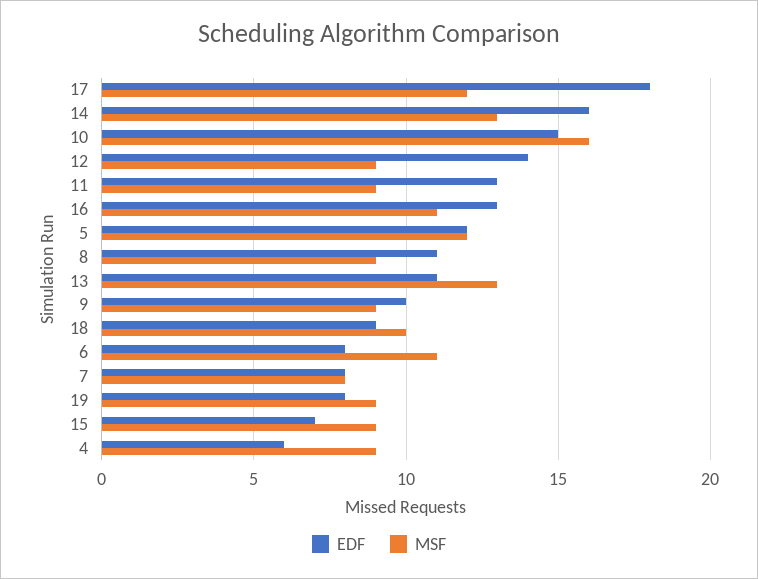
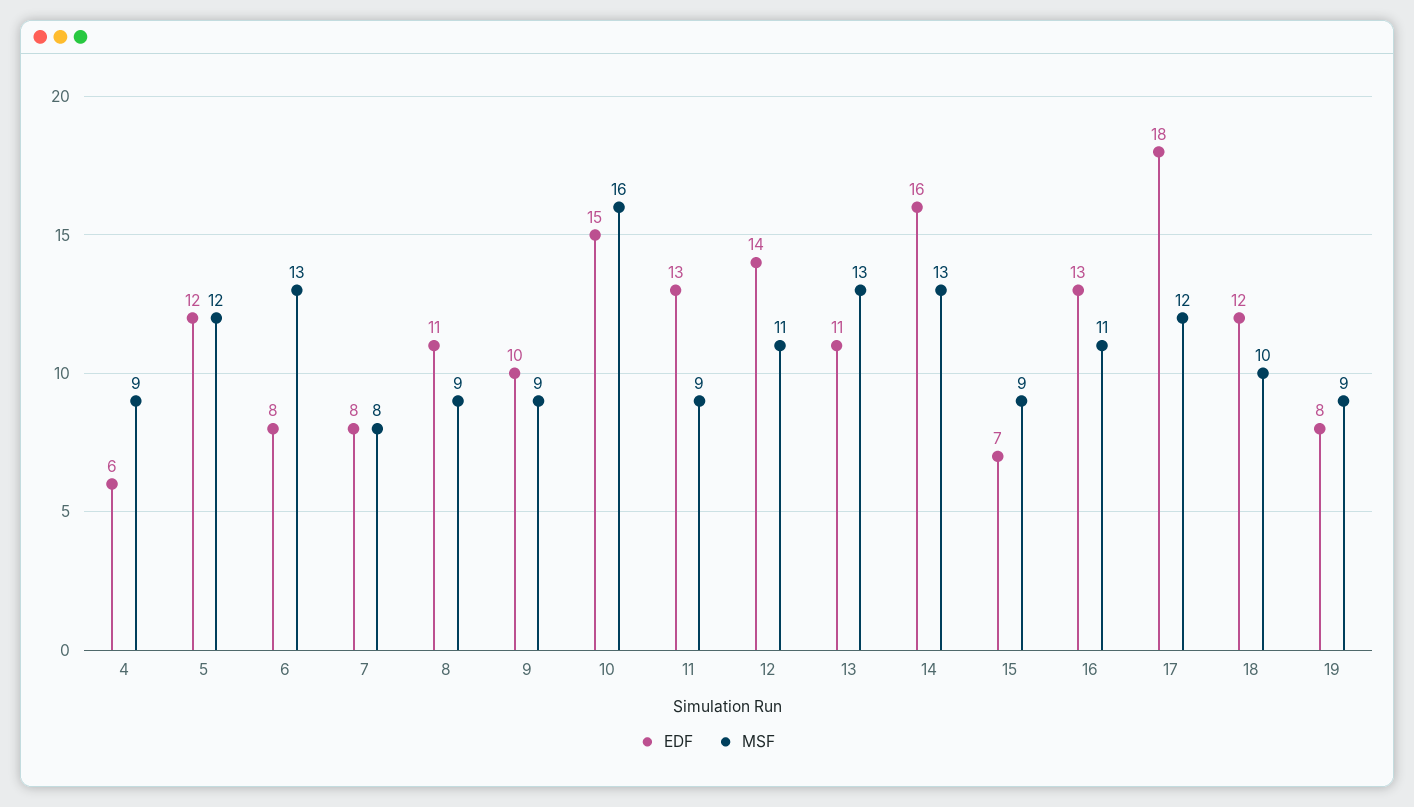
  {
    "EDF": {
      "17": 18,
      "14": 16,
      "10": 15,
      "12": 14,
      "11": 13,
      "16": 13,
      "5": 12,
      "8": 11,
      "13": 11,
      "9": 10,
-     "18": 9,
+     "18": 12,
      "6": 8,
      "7": 8,
      "19": 8,
      "15": 7,
      "4": 6
    },
    "MSF": {
      "17": 12,
      "14": 13,
      "10": 16,
-     "12": 9,
+     "12": 11,
      "11": 9,
      "16": 11,
      "5": 12,
      "8": 9,
      "13": 13,
      "9": 9,
      "18": 10,
-     "6": 11,
+     "6": 13,
      "7": 8,
      "19": 9,
      "15": 9,
      "4": 9
    }
  }

